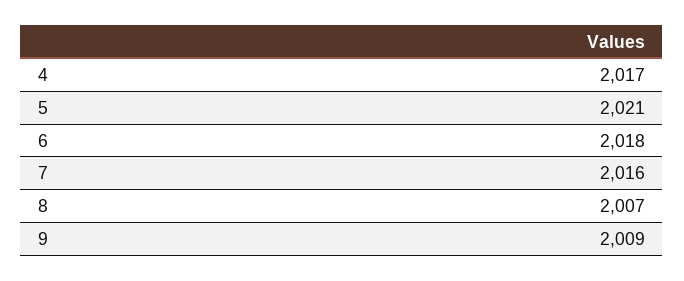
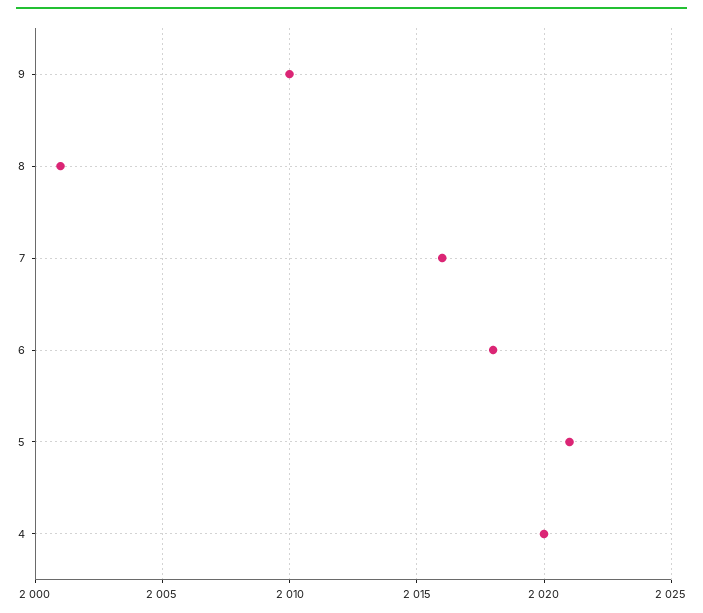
  {
-   "4": 2017,
+   "4": 2020,
    "5": 2021,
    "6": 2018,
    "7": 2016,
-   "8": 2007,
+   "8": 2001,
-   "9": 2009
+   "9": 2010
  }

